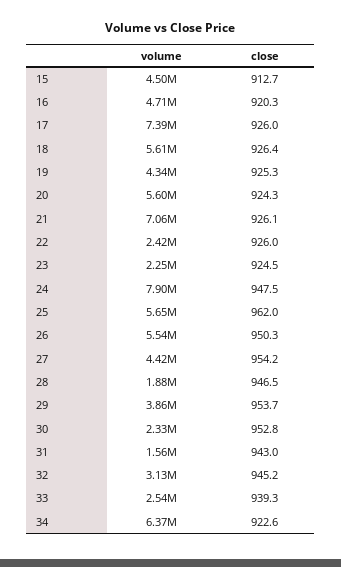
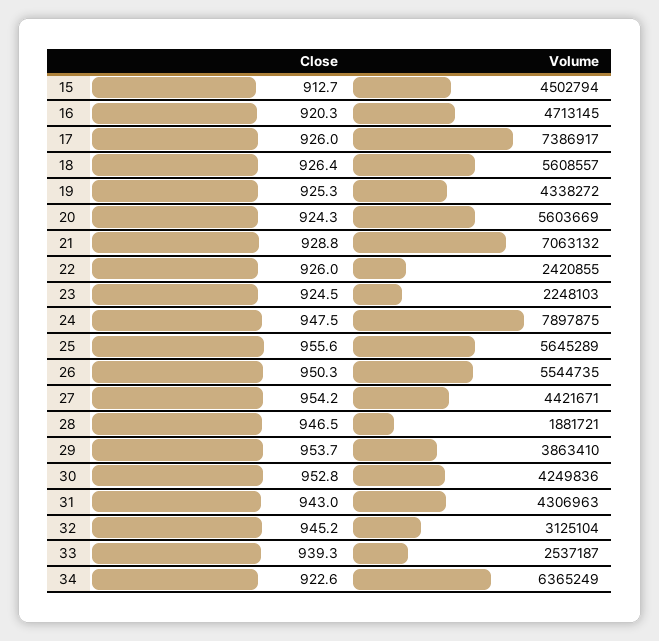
  {
    "volume": {
      "15": 4502794,
      "16": 4713145,
      "17": 7386917,
      "18": 5608557,
      "19": 4338272,
      "20": 5603669,
      "21": 7063132,
      "22": 2420855,
      "23": 2248103,
      "24": 7897875,
      "25": 5645289,
      "26": 5544735,
      "27": 4421671,
      "28": 1881721,
      "29": 3863410,
-     "30": 2330000,
+     "30": 4249836,
-     "31": 1560000,
+     "31": 4306963,
      "32": 3125104,
      "33": 2537187,
      "34": 6365249
    },
    "close": {
      "15": 912.7,
      "16": 920.3,
      "17": 926,
      "18": 926.4,
      "19": 925.3,
      "20": 924.3,
-     "21": 926.1,
+     "21": 928.8,
      "22": 926,
      "23": 924.5,
      "24": 947.5,
-     "25": 962,
+     "25": 955.6,
      "26": 950.3,
      "27": 954.2,
      "28": 946.5,
      "29": 953.7,
      "30": 952.8,
      "31": 943,
      "32": 945.2,
      "33": 939.3,
      "34": 922.6
    }
  }

